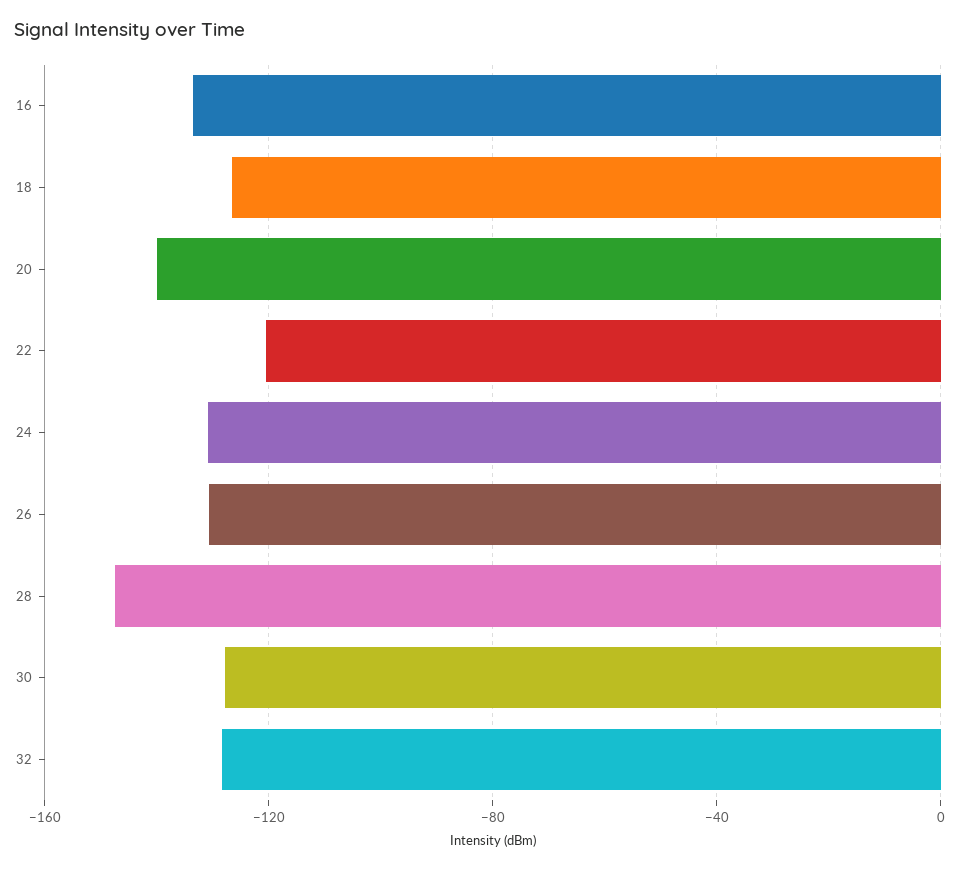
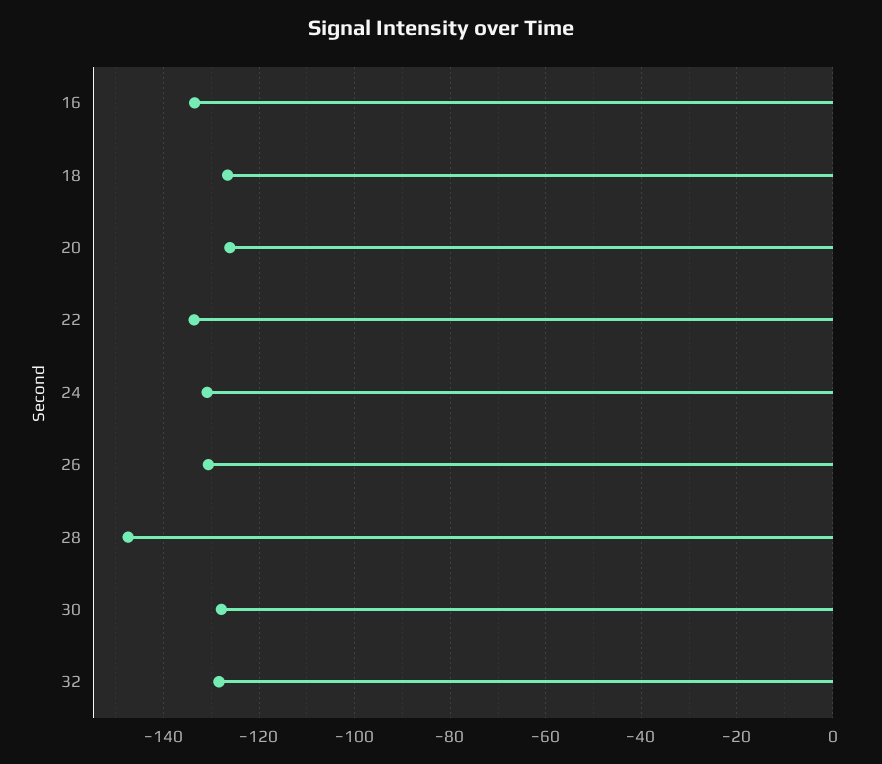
  {
    "16": -134,
    "18": -126,
-   "20": -140,
+   "20": -126,
-   "22": -120,
+   "22": -134,
    "24": -130,
    "26": -130,
    "28": -148,
    "30": -128,
    "32": -128
  }

